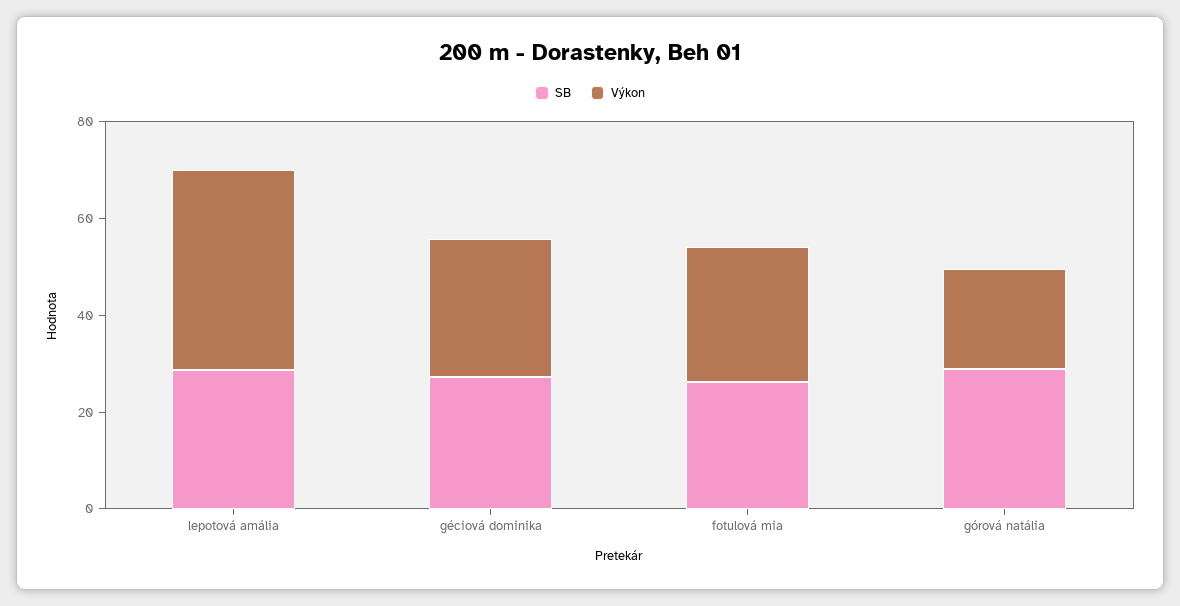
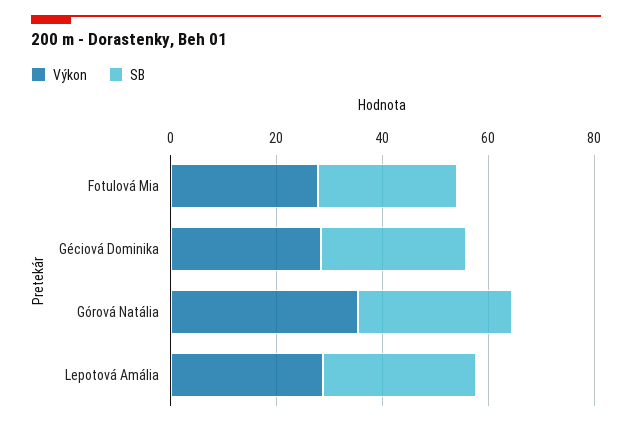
  {
    "SB": {
      "lepotová amália": 30,
      "géciová dominika": 25,
      "fotulová mia": 25,
      "górová natália": 30
    },
    "Výkon": {
-     "lepotová amália": 40,
+     "lepotová amália": 30,
      "géciová dominika": 30,
      "fotulová mia": 30,
-     "górová natália": 20
+     "górová natália": 35
    }
  }

